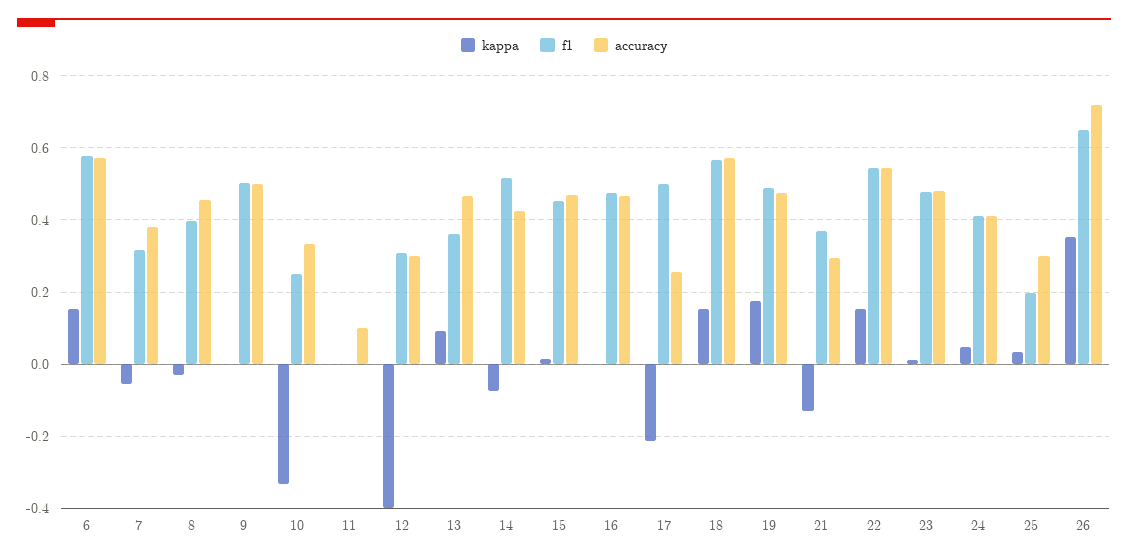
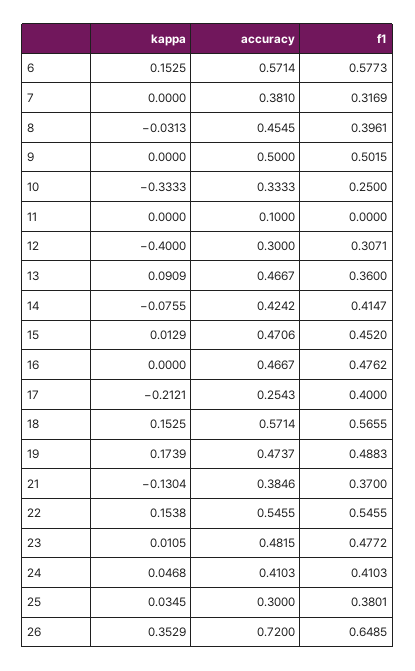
  {
    "kappa": {
      "6": 0.1525,
-     "7": -0.06,
+     "7": 0,
      "8": -0.0313,
      "9": 0,
      "10": -0.3333,
      "11": 0,
      "12": -0.4,
      "13": 0.0909,
      "14": -0.0755,
      "15": 0.0129,
      "16": 0,
      "17": -0.2121,
      "18": 0.1525,
      "19": 0.1739,
      "21": -0.1304,
      "22": 0.1538,
      "23": 0.0105,
      "24": 0.0468,
      "25": 0.0345,
      "26": 0.3529
    },
    "f1": {
      "6": 0.5773,
      "7": 0.3169,
      "8": 0.3961,
      "9": 0.5015,
      "10": 0.25,
      "11": 0,
      "12": 0.3071,
      "13": 0.36,
-     "14": 0.52,
+     "14": 0.4147,
      "15": 0.452,
      "16": 0.4762,
-     "17": 0.5,
+     "17": 0.4,
      "18": 0.5655,
      "19": 0.4883,
      "21": 0.37,
      "22": 0.5455,
      "23": 0.4772,
      "24": 0.4103,
-     "25": 0.2,
+     "25": 0.3801,
      "26": 0.6485
    },
    "accuracy": {
      "6": 0.5714,
      "7": 0.381,
      "8": 0.4545,
      "9": 0.5,
      "10": 0.3333,
      "11": 0.1,
      "12": 0.3,
      "13": 0.4667,
      "14": 0.4242,
      "15": 0.4706,
      "16": 0.4667,
      "17": 0.2543,
      "18": 0.5714,
      "19": 0.4737,
-     "21": 0.3,
+     "21": 0.3846,
      "22": 0.5455,
      "23": 0.4815,
      "24": 0.4103,
      "25": 0.3,
      "26": 0.72
    }
  }

